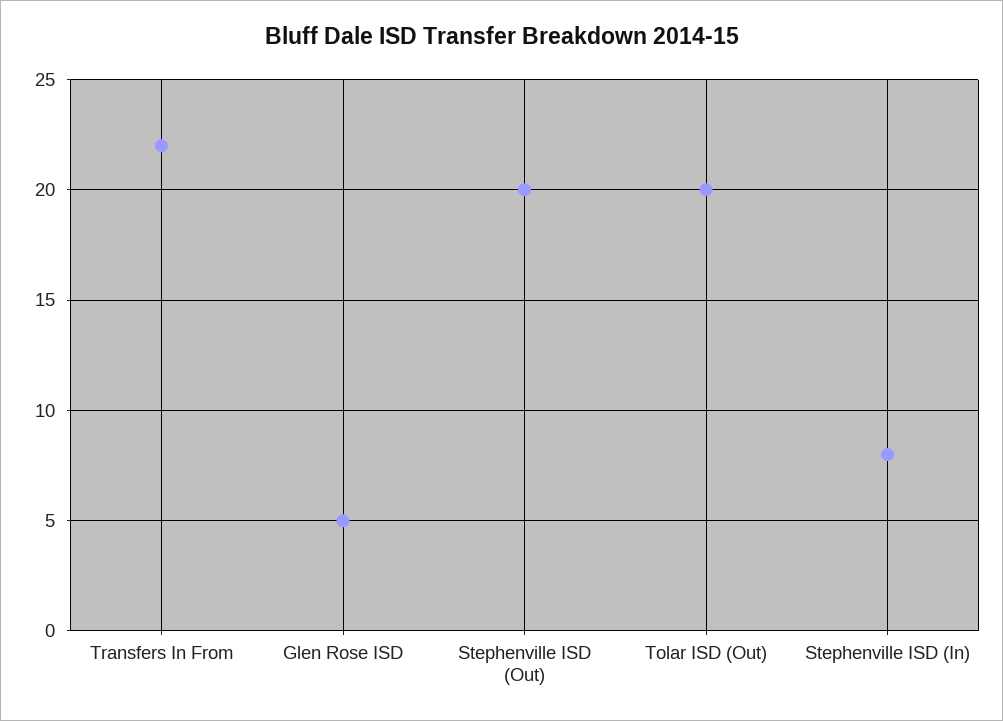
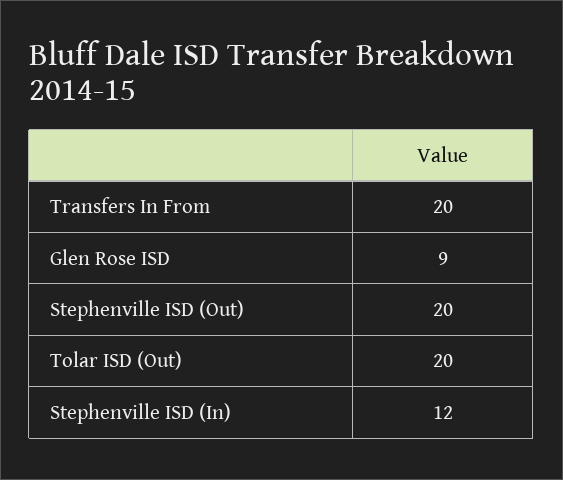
  {
-   "Transfers In From": 22,
+   "Transfers In From": 20,
-   "Glen Rose ISD": 5,
+   "Glen Rose ISD": 9,
    "Stephenville ISD (Out)": 20,
    "Tolar ISD (Out)": 20,
-   "Stephenville ISD (In)": 8
+   "Stephenville ISD (In)": 12
  }

